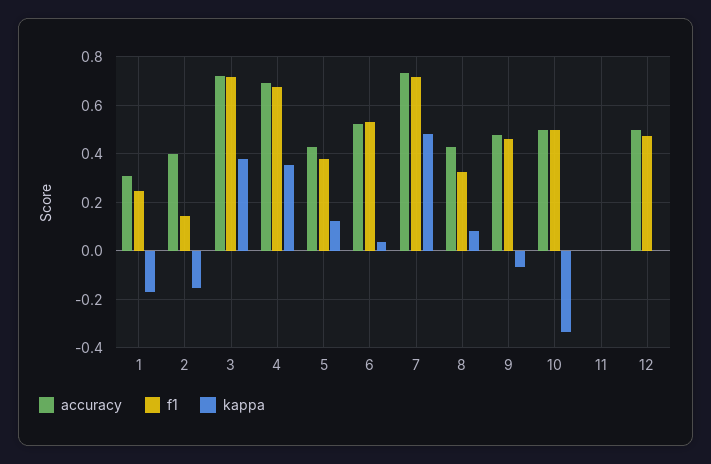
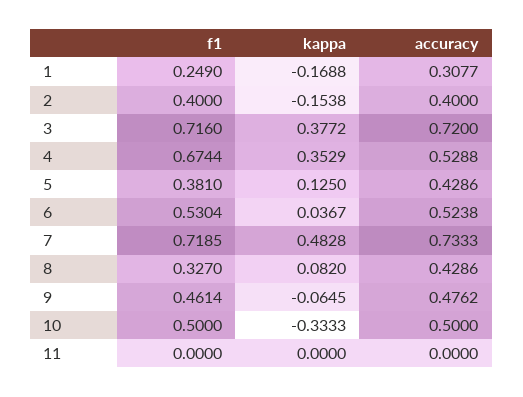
  {
    "accuracy": {
      "1": 0.3077,
      "2": 0.4,
      "3": 0.72,
-     "4": 0.7,
+     "4": 0.5288,
      "5": 0.4286,
      "6": 0.5238,
      "7": 0.7333,
      "8": 0.4286,
      "9": 0.4762,
      "10": 0.5,
-     "11": 0,
+     "11": 0
-     "12": 0.5
    },
    "f1": {
      "1": 0.249,
-     "2": 0.15,
+     "2": 0.4,
      "3": 0.716,
      "4": 0.6744,
      "5": 0.381,
      "6": 0.5304,
      "7": 0.7185,
      "8": 0.327,
      "9": 0.4614,
      "10": 0.5,
-     "11": 0,
+     "11": 0
-     "12": 0.475
    },
    "kappa": {
      "1": -0.1688,
      "2": -0.1538,
      "3": 0.3772,
      "4": 0.3529,
      "5": 0.125,
      "6": 0.0367,
      "7": 0.4828,
      "8": 0.082,
      "9": -0.0645,
      "10": -0.3333,
-     "11": 0,
+     "11": 0
-     "12": 0
    }
  }

